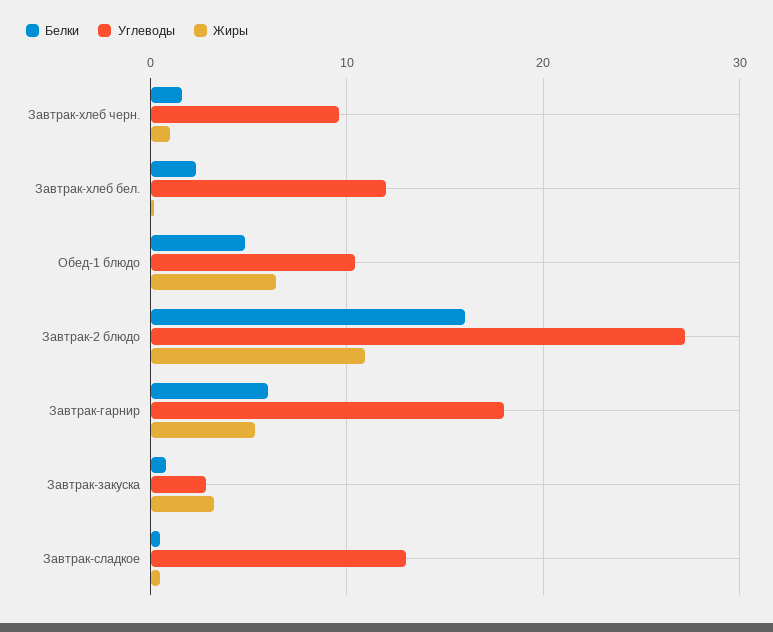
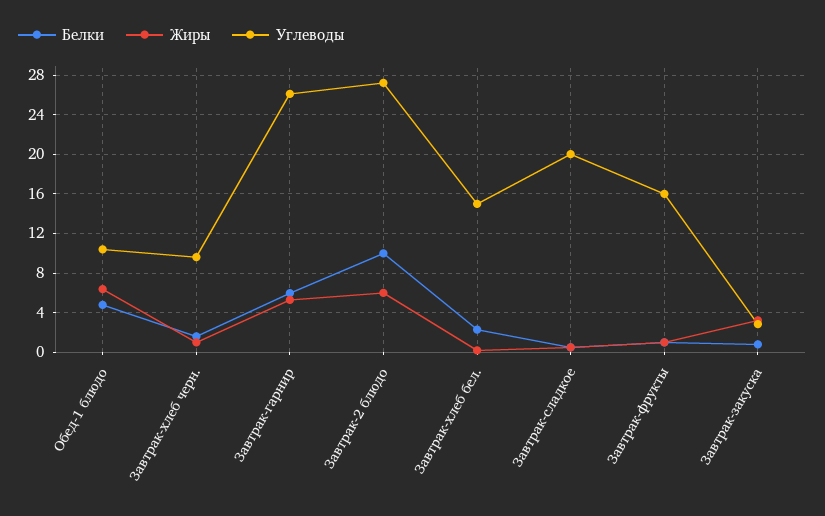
  {
    "Белки": {
      "Завтрак-хлеб черн.": 2,
      "Завтрак-хлеб бел.": 2,
      "Обед-1 блюдо": 5,
-     "Завтрак-2 блюдо": 16,
+     "Завтрак-2 блюдо": 10,
      "Завтрак-гарнир": 6,
      "Завтрак-закуска": 1,
-     "Завтрак-сладкое": 1
+     "Завтрак-сладкое": 1,
+     "Завтрак-фрукты": 1
    },
    "Углеводы": {
      "Завтрак-хлеб черн.": 10,
-     "Завтрак-хлеб бел.": 12,
+     "Завтрак-хлеб бел.": 15,
      "Обед-1 блюдо": 10,
      "Завтрак-2 блюдо": 27,
-     "Завтрак-гарнир": 18,
+     "Завтрак-гарнир": 26,
      "Завтрак-закуска": 3,
-     "Завтрак-сладкое": 13
+     "Завтрак-сладкое": 20,
+     "Завтрак-фрукты": 16
    },
    "Жиры": {
      "Завтрак-хлеб черн.": 1,
      "Завтрак-хлеб бел.": 0,
      "Обед-1 блюдо": 6,
-     "Завтрак-2 блюдо": 11,
+     "Завтрак-2 блюдо": 6,
      "Завтрак-гарнир": 5,
      "Завтрак-закуска": 3,
-     "Завтрак-сладкое": 1
+     "Завтрак-сладкое": 1,
+     "Завтрак-фрукты": 1
    }
  }

